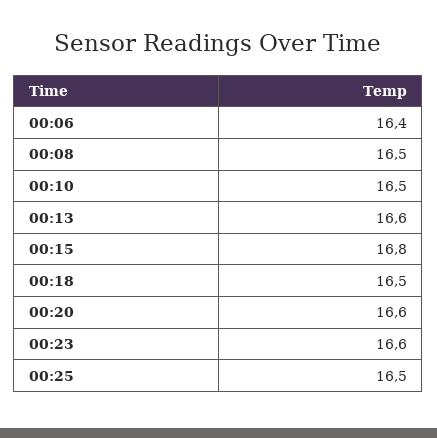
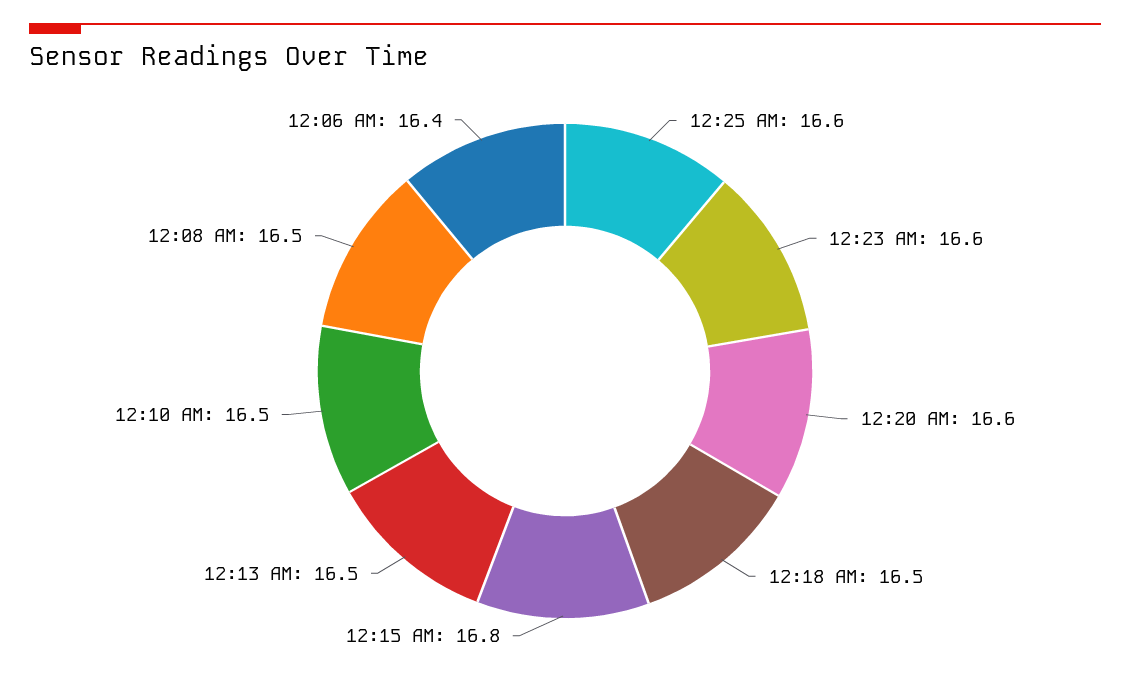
  {
    "00:06": 16.4,
    "00:08": 16.5,
    "00:10": 16.5,
-   "00:13": 16.6,
+   "00:13": 16.5,
    "00:15": 16.8,
    "00:18": 16.5,
    "00:20": 16.6,
    "00:23": 16.6,
-   "00:25": 16.5
+   "00:25": 16.6
  }

